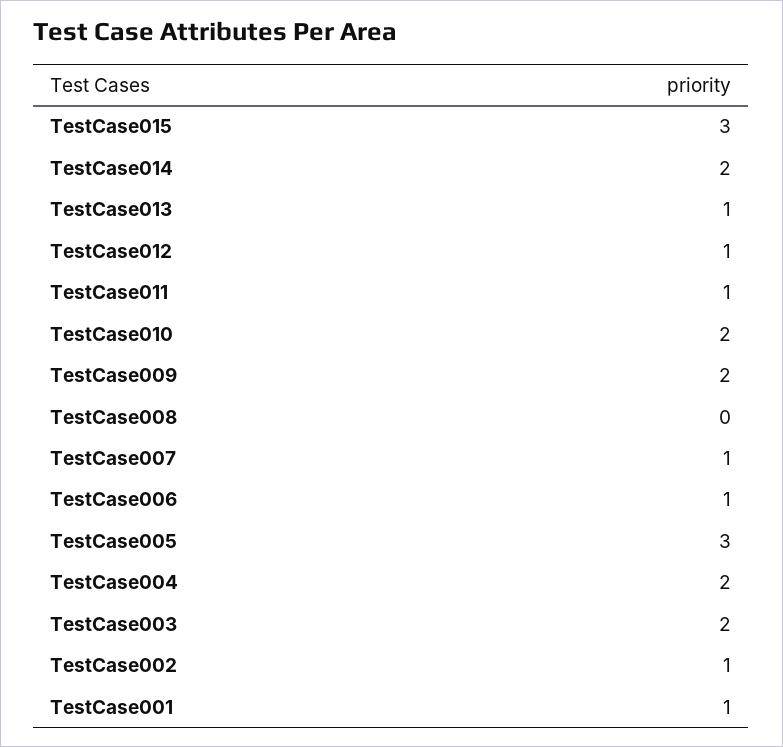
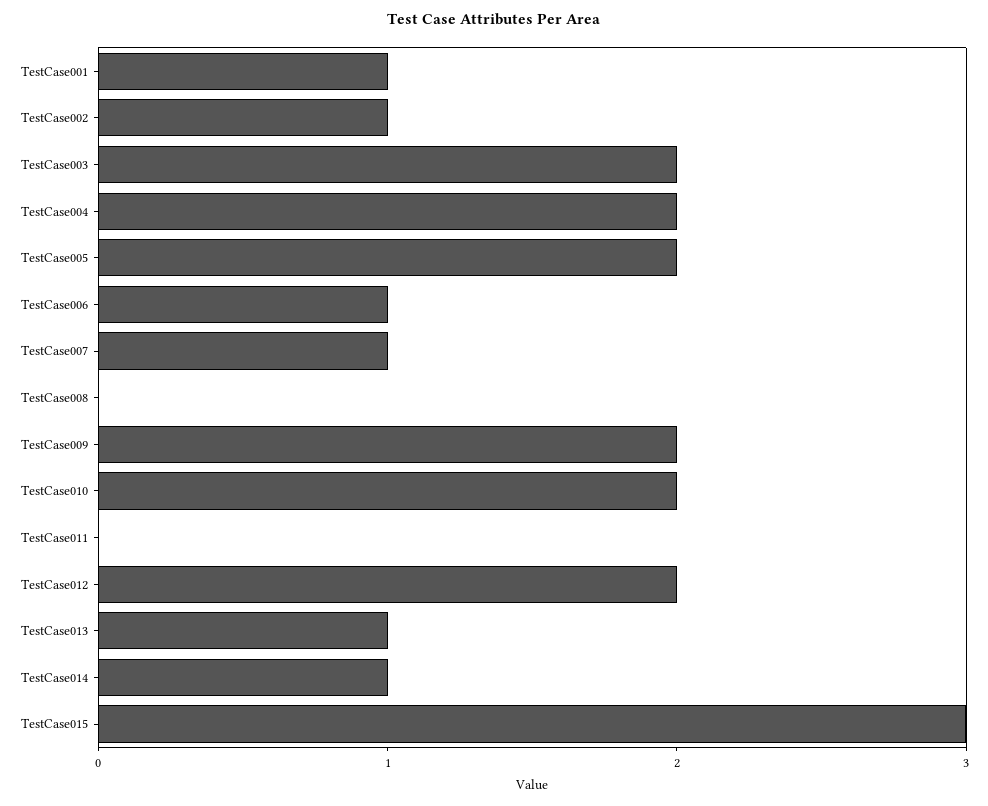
  {
    "TestCase015": 3,
-   "TestCase014": 2,
+   "TestCase014": 1,
    "TestCase013": 1,
-   "TestCase012": 1,
+   "TestCase012": 2,
-   "TestCase011": 1,
+   "TestCase011": 0,
    "TestCase010": 2,
    "TestCase009": 2,
    "TestCase008": 0,
    "TestCase007": 1,
    "TestCase006": 1,
-   "TestCase005": 3,
+   "TestCase005": 2,
    "TestCase004": 2,
    "TestCase003": 2,
    "TestCase002": 1,
    "TestCase001": 1
  }

